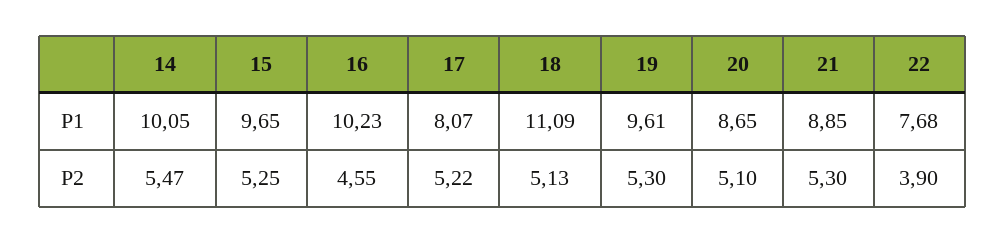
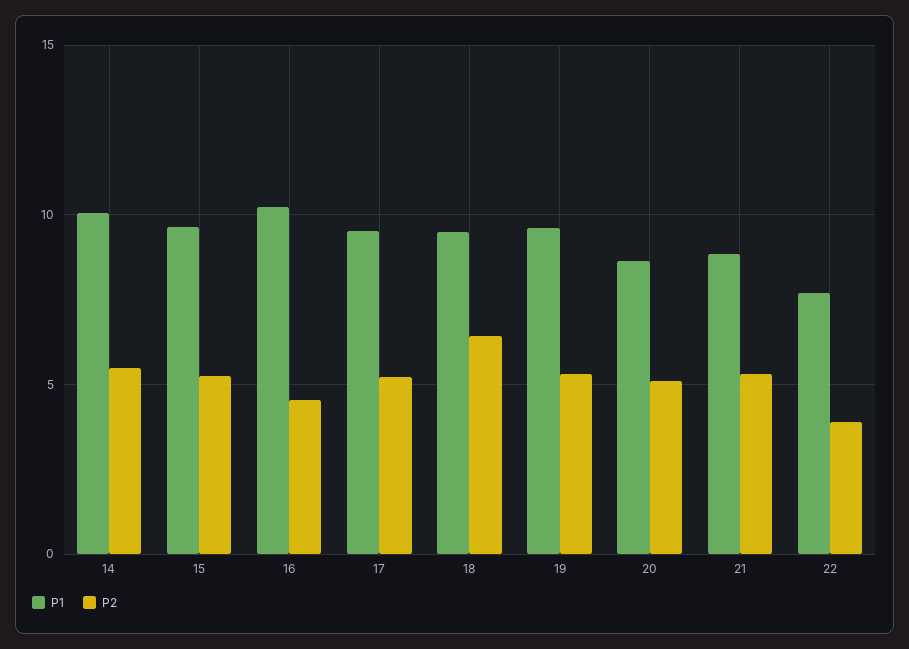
  {
    "P1": {
      "14": 10.05,
      "15": 9.65,
      "16": 10.23,
-     "17": 8.07,
+     "17": 9.5,
-     "18": 11.09,
+     "18": 9.5,
      "19": 9.61,
      "20": 8.65,
      "21": 8.85,
      "22": 7.68
    },
    "P2": {
      "14": 5.47,
      "15": 5.25,
      "16": 4.55,
      "17": 5.22,
-     "18": 5.13,
+     "18": 6.5,
      "19": 5.3,
      "20": 5.1,
      "21": 5.3,
      "22": 3.9
    }
  }

